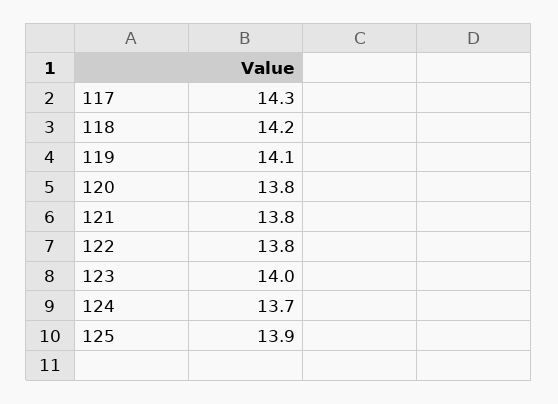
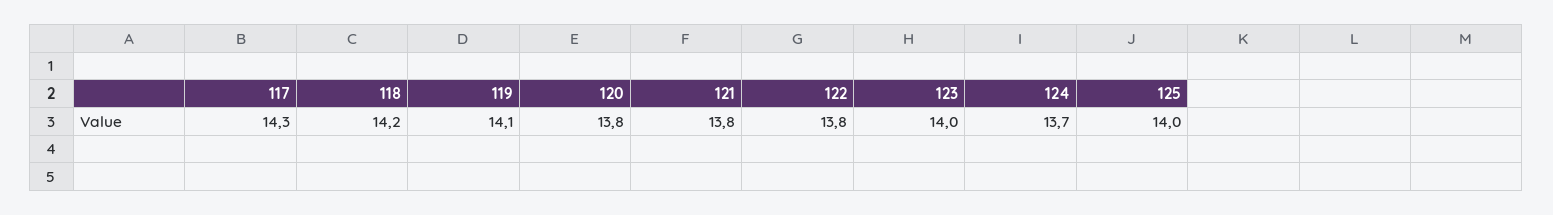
  {
    "117": 14.3,
    "118": 14.2,
    "119": 14.1,
    "120": 13.8,
    "121": 13.8,
    "122": 13.8,
    "123": 14,
    "124": 13.7,
-   "125": 13.9
+   "125": 14
  }

